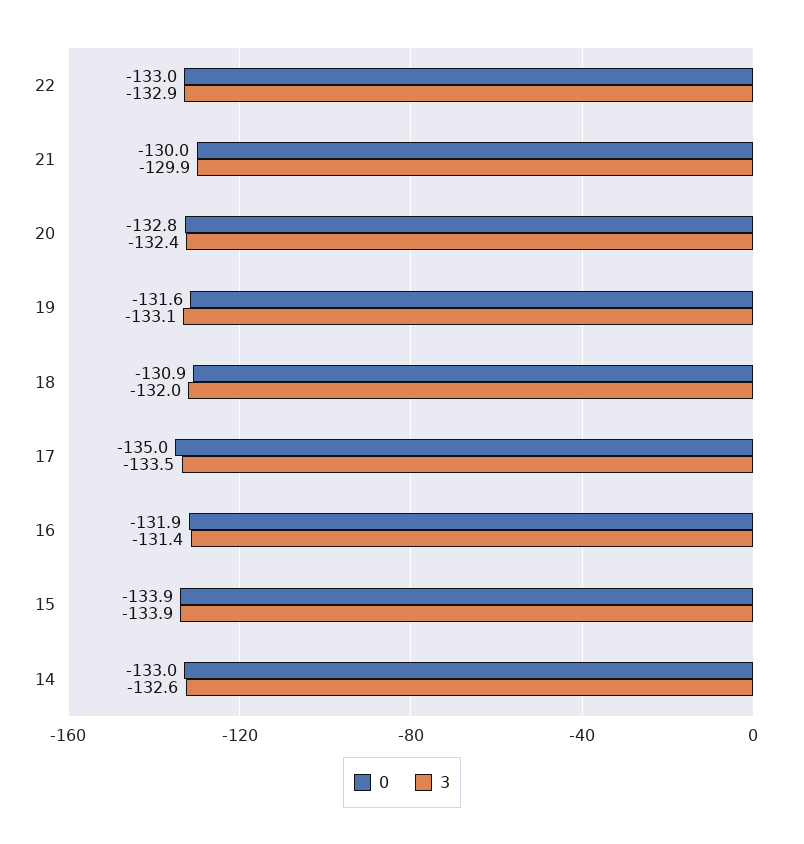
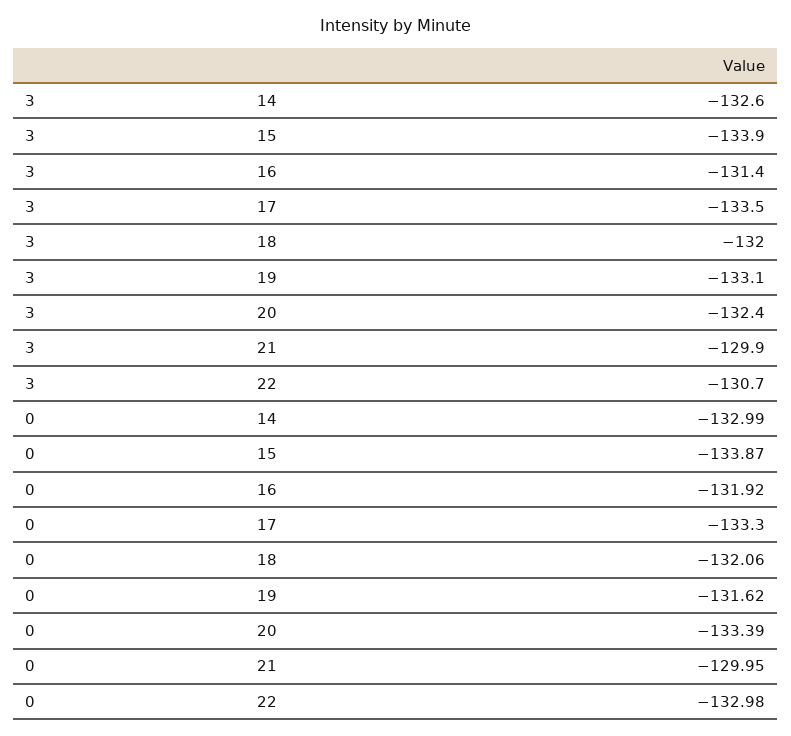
  {
    "0": {
      "22": -132.98,
      "21": -129.95,
-     "20": -132.8,
+     "20": -133.39,
      "19": -131.62,
-     "18": -130.9,
+     "18": -132.06,
-     "17": -135,
+     "17": -133.3,
      "16": -131.92,
      "15": -133.87,
      "14": -132.99
    },
    "3": {
-     "22": -132.9,
+     "22": -130.7,
      "21": -129.9,
      "20": -132.4,
      "19": -133.1,
      "18": -132,
      "17": -133.5,
      "16": -131.4,
      "15": -133.9,
      "14": -132.6
    }
  }

